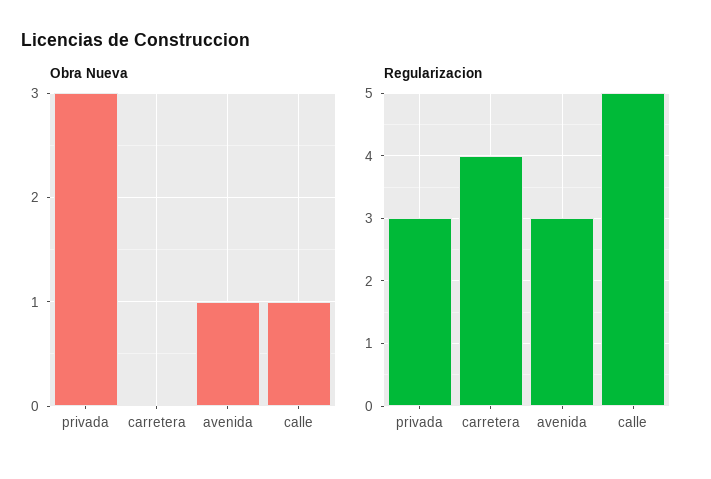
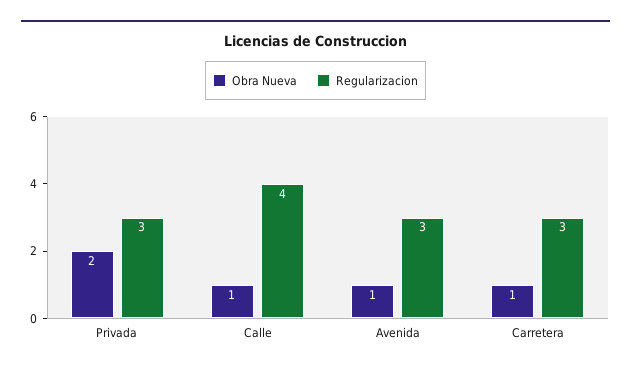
  {
    "Obra Nueva": {
-     "privada": 3,
+     "privada": 2,
-     "carretera": 0,
+     "carretera": 1,
      "avenida": 1,
      "calle": 1
    },
    "Regularizacion": {
      "privada": 3,
-     "carretera": 4,
+     "carretera": 3,
      "avenida": 3,
-     "calle": 5
+     "calle": 4
    }
  }

